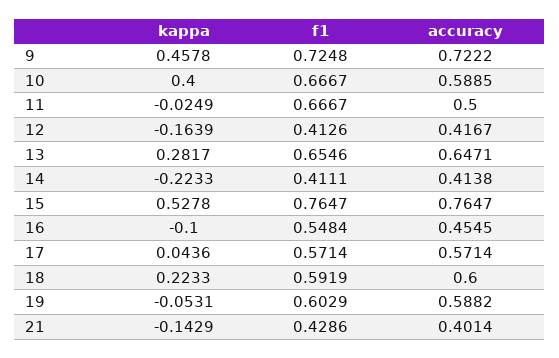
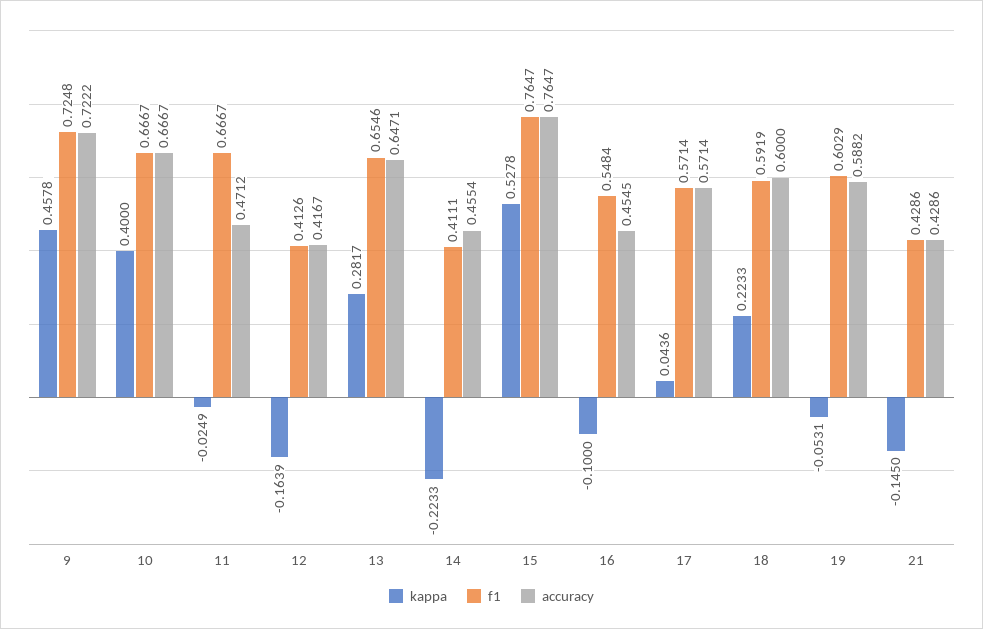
  {
    "kappa": {
      "9": 0.4578,
      "10": 0.4,
      "11": -0.0249,
      "12": -0.1639,
      "13": 0.2817,
      "14": -0.2233,
      "15": 0.5278,
      "16": -0.1,
      "17": 0.0436,
      "18": 0.2233,
      "19": -0.0531,
-     "21": -0.1429
+     "21": -0.145
    },
    "f1": {
      "9": 0.7248,
      "10": 0.6667,
      "11": 0.6667,
      "12": 0.4126,
      "13": 0.6546,
      "14": 0.4111,
      "15": 0.7647,
      "16": 0.5484,
      "17": 0.5714,
      "18": 0.5919,
      "19": 0.6029,
      "21": 0.4286
    },
    "accuracy": {
      "9": 0.7222,
-     "10": 0.5885,
+     "10": 0.6667,
-     "11": 0.5,
+     "11": 0.4712,
      "12": 0.4167,
      "13": 0.6471,
-     "14": 0.4138,
+     "14": 0.4554,
      "15": 0.7647,
      "16": 0.4545,
      "17": 0.5714,
      "18": 0.6,
      "19": 0.5882,
-     "21": 0.4014
+     "21": 0.4286
    }
  }

